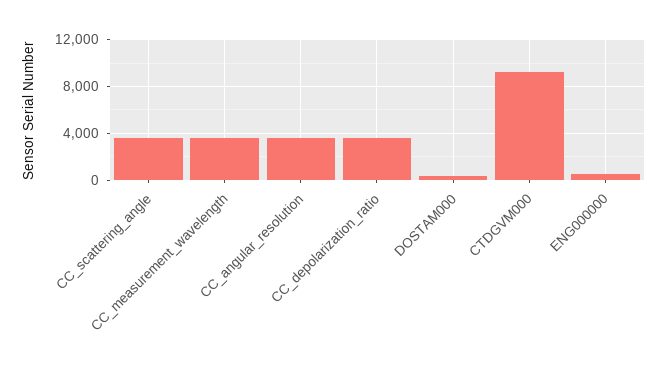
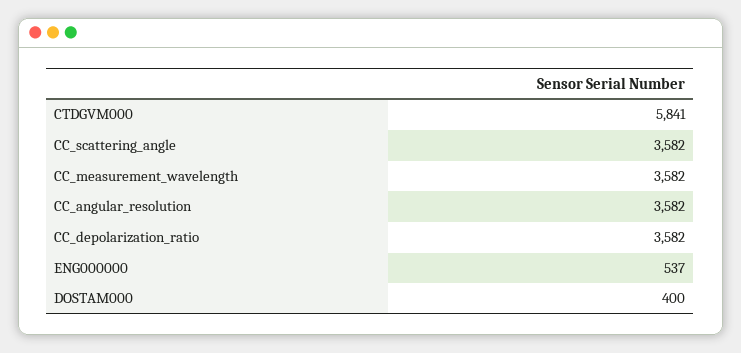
  {
    "CC_scattering_angle": 3582,
    "CC_measurement_wavelength": 3582,
    "CC_angular_resolution": 3582,
    "CC_depolarization_ratio": 3582,
    "DOSTAM000": 400,
-   "CTDGVM000": 9000,
+   "CTDGVM000": 5841,
    "ENG000000": 537
  }

